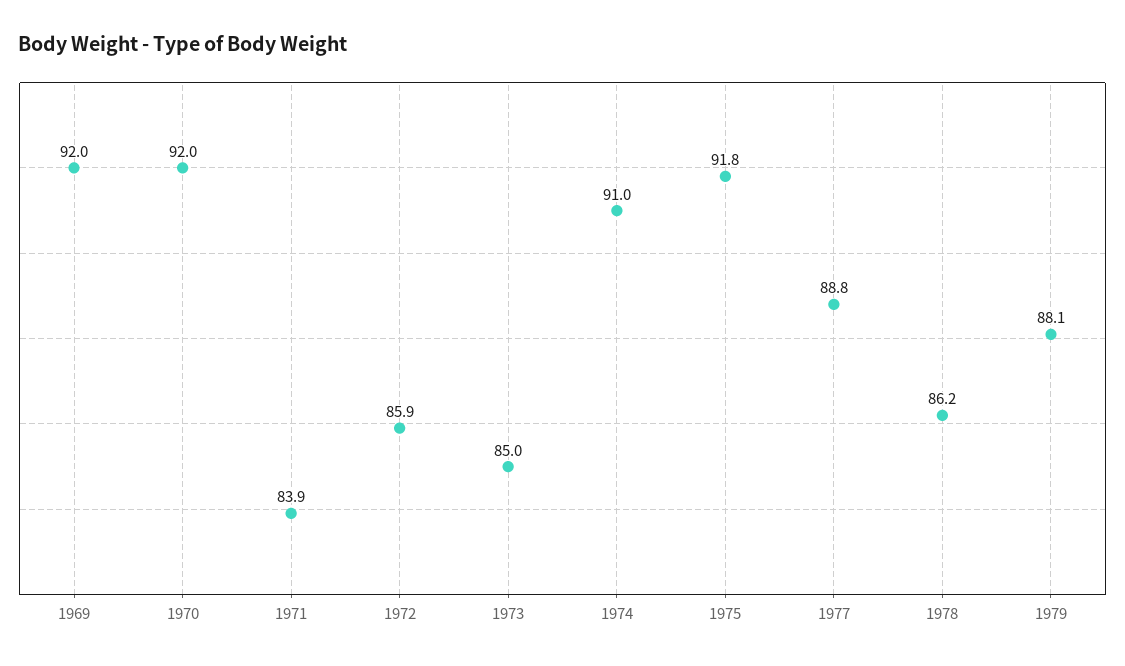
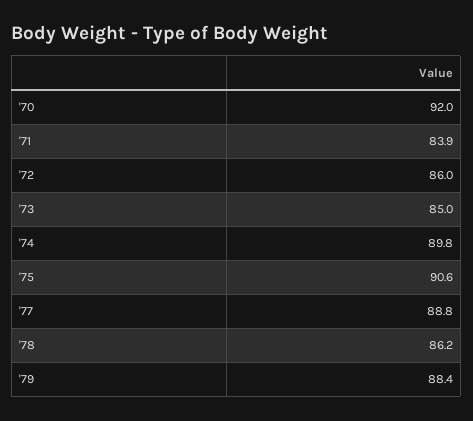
  {
-   "1969": 92,
    "1970": 92,
    "1971": 83.9,
-   "1972": 85.9,
+   "1972": 86,
    "1973": 85,
-   "1974": 91,
+   "1974": 89.8,
-   "1975": 91.8,
+   "1975": 90.6,
    "1977": 88.8,
    "1978": 86.2,
-   "1979": 88.1
+   "1979": 88.4
  }

